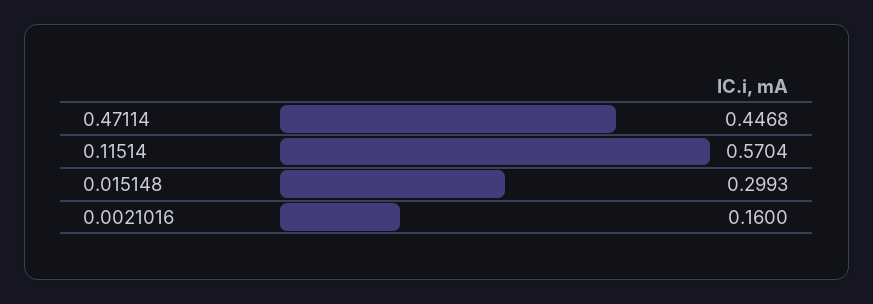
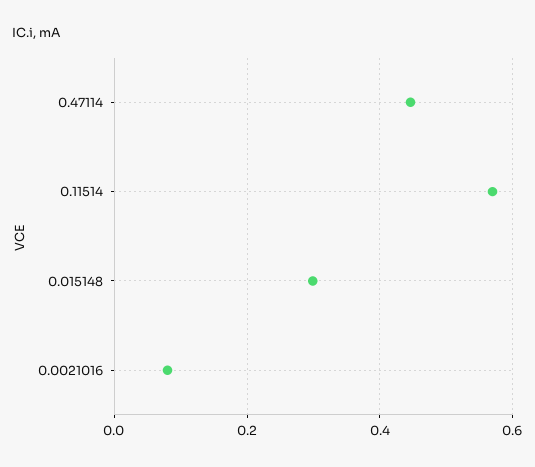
  {
    "0.47114": 0.4468,
    "0.11514": 0.5704,
    "0.015148": 0.2993,
-   "0.0021016": 0.16
+   "0.0021016": 0.08
  }

